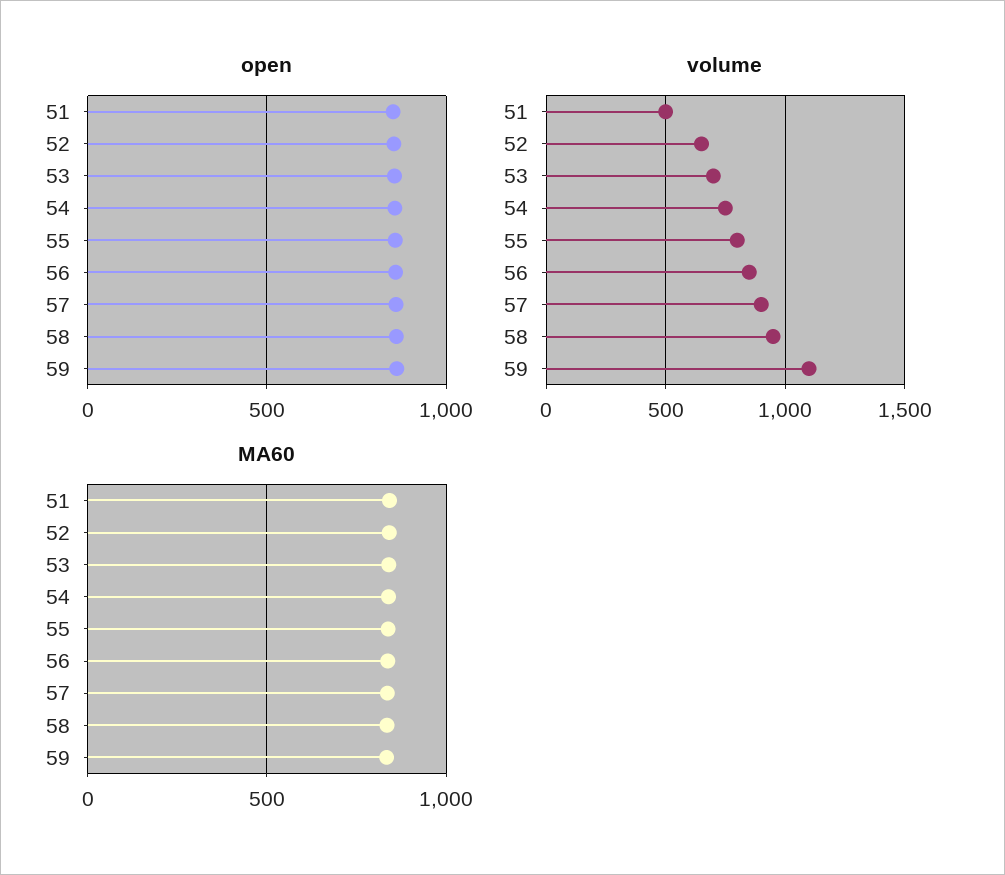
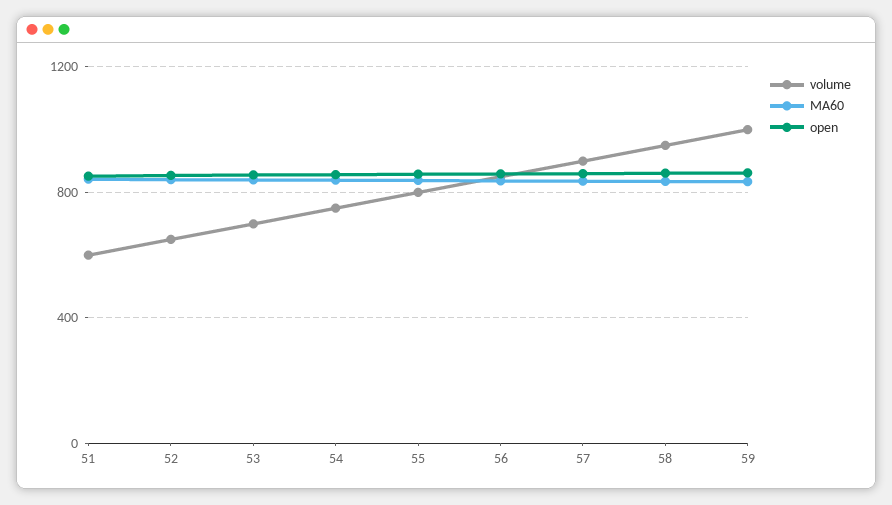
  {
    "open": {
      "51": 850,
      "52": 850,
      "53": 850,
      "54": 850,
      "55": 850,
      "56": 850,
      "57": 850,
      "58": 850,
      "59": 850
    },
    "volume": {
-     "51": 500,
+     "51": 600,
      "52": 650,
      "53": 700,
      "54": 750,
      "55": 800,
      "56": 850,
      "57": 900,
      "58": 950,
-     "59": 1100
+     "59": 1000
    },
    "MA60": {
      "51": 850,
      "52": 850,
      "53": 850,
      "54": 850,
      "55": 850,
      "56": 850,
      "57": 850,
      "58": 850,
      "59": 850
    }
  }

